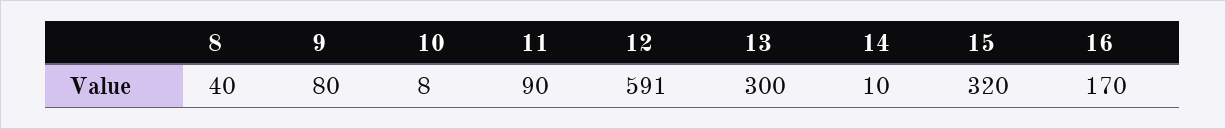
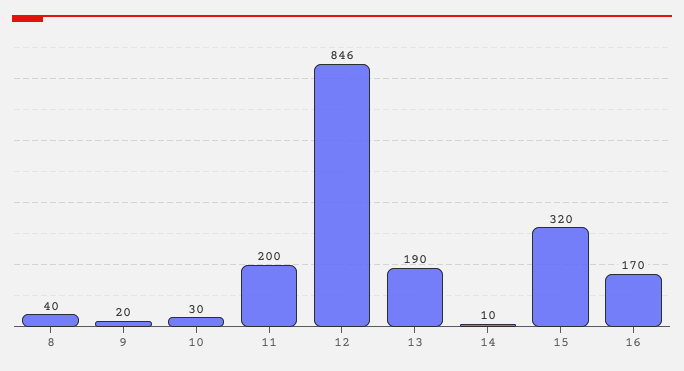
  {
    "8": 40,
-   "9": 80,
+   "9": 20,
-   "10": 8,
+   "10": 30,
-   "11": 90,
+   "11": 200,
-   "12": 591,
+   "12": 846,
-   "13": 300,
+   "13": 190,
    "14": 10,
    "15": 320,
    "16": 170
  }

